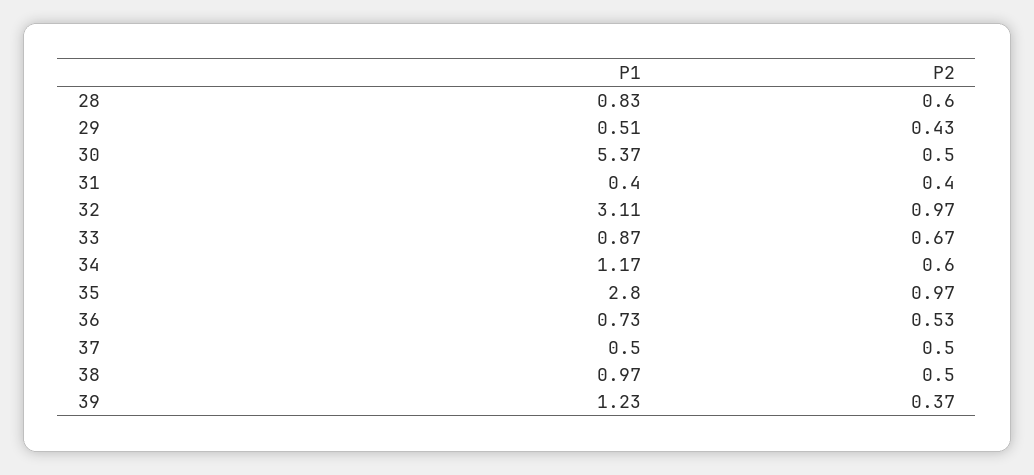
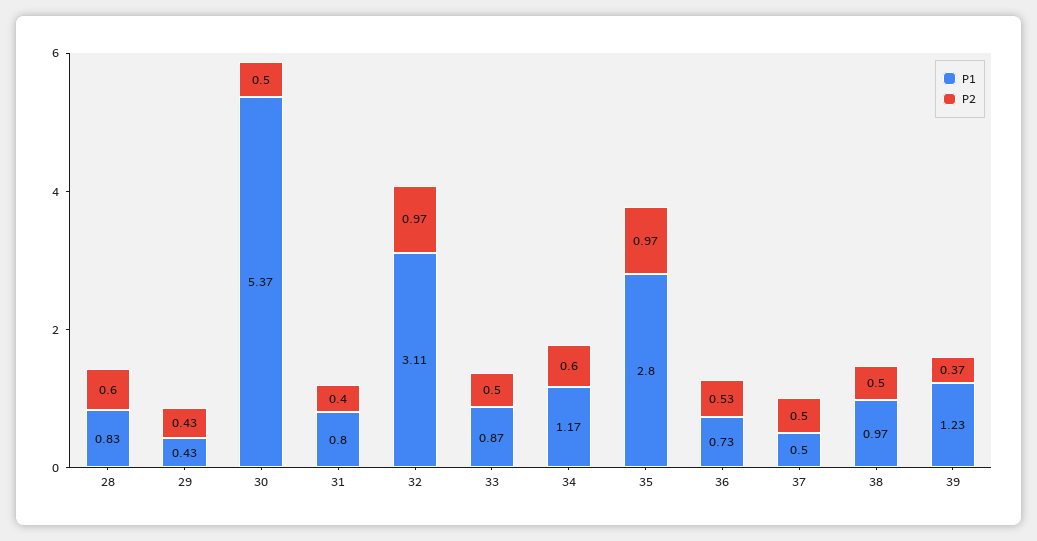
  {
    "P1": {
      "28": 0.83,
-     "29": 0.51,
+     "29": 0.43,
      "30": 5.37,
-     "31": 0.4,
+     "31": 0.8,
      "32": 3.11,
      "33": 0.87,
      "34": 1.17,
      "35": 2.8,
      "36": 0.73,
      "37": 0.5,
      "38": 0.97,
      "39": 1.23
    },
    "P2": {
      "28": 0.6,
      "29": 0.43,
      "30": 0.5,
      "31": 0.4,
      "32": 0.97,
-     "33": 0.67,
+     "33": 0.5,
      "34": 0.6,
      "35": 0.97,
      "36": 0.53,
      "37": 0.5,
      "38": 0.5,
      "39": 0.37
    }
  }

